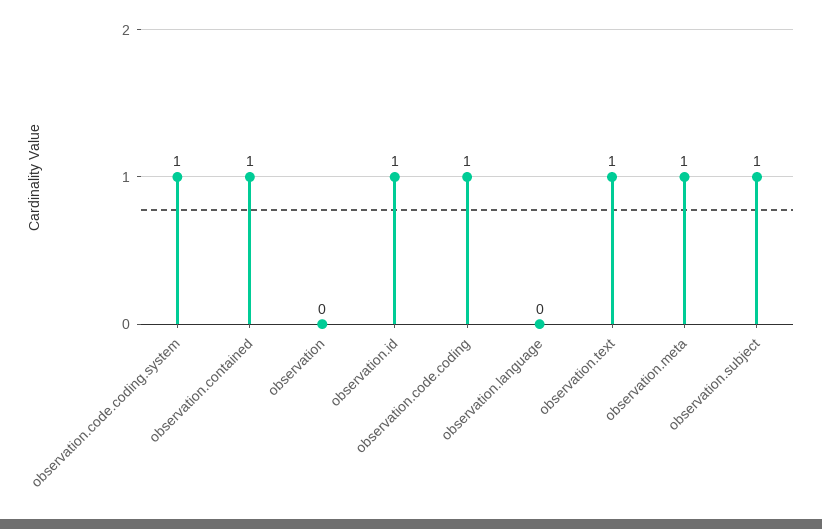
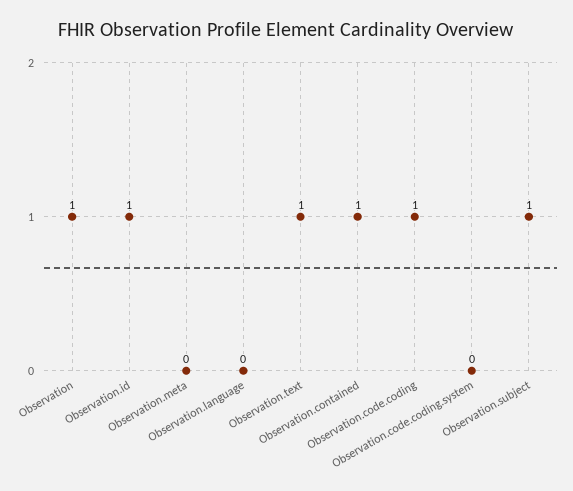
  {
-   "observation.code.coding.system": 1,
+   "observation.code.coding.system": 0,
    "observation.contained": 1,
-   "observation": 0,
+   "observation": 1,
    "observation.id": 1,
    "observation.code.coding": 1,
    "observation.language": 0,
    "observation.text": 1,
-   "observation.meta": 1,
+   "observation.meta": 0,
    "observation.subject": 1
  }

